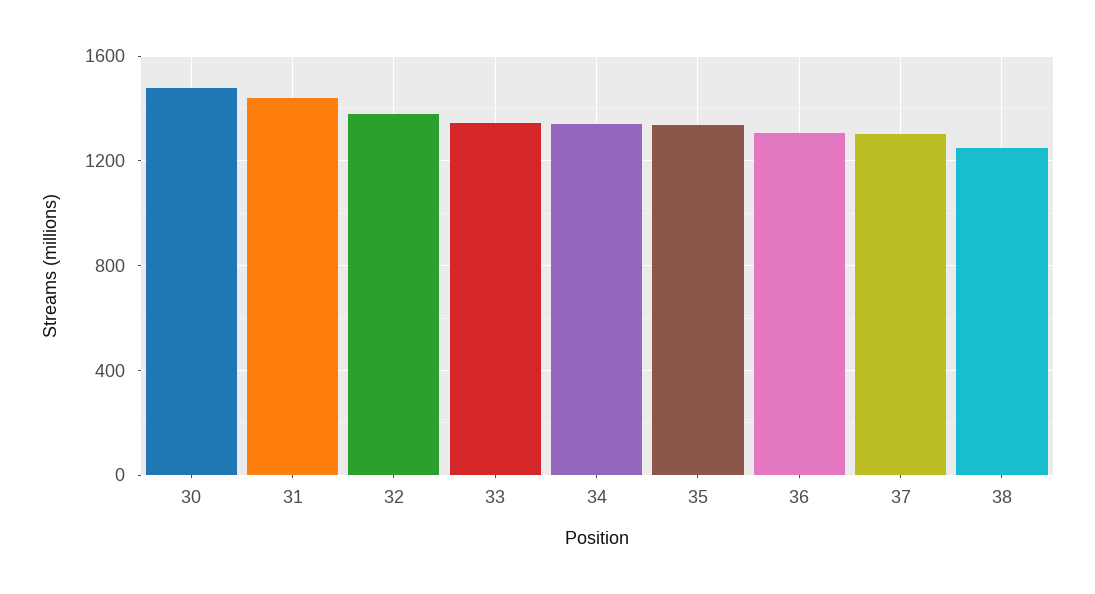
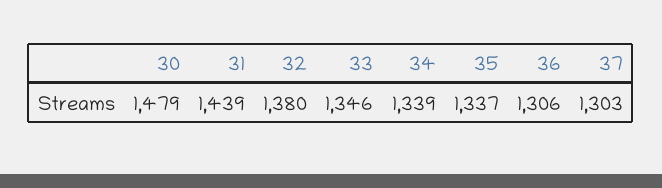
  {
    "30": 1479,
    "31": 1439,
    "32": 1380,
    "33": 1346,
    "34": 1339,
    "35": 1337,
    "36": 1306,
-   "37": 1303,
+   "37": 1303
-   "38": 1250
  }

